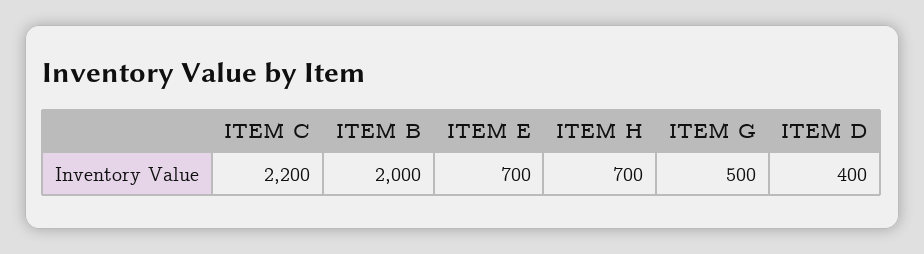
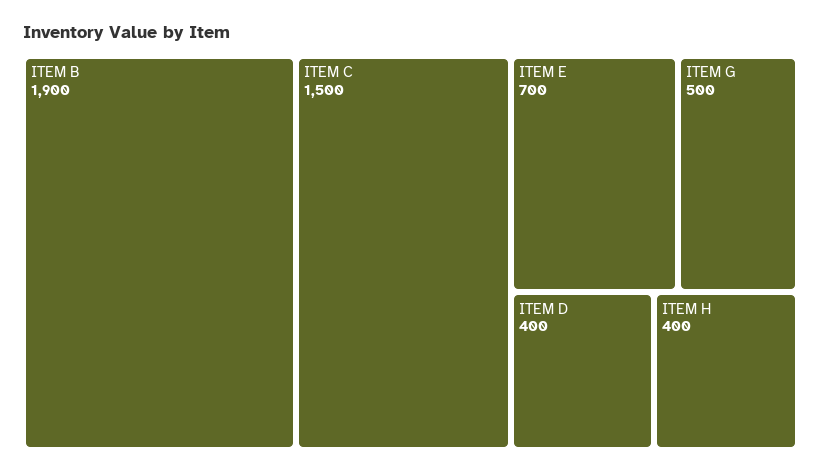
  {
-   "ITEM C": 2200,
+   "ITEM C": 1500,
-   "ITEM B": 2000,
+   "ITEM B": 1900,
    "ITEM E": 700,
-   "ITEM H": 700,
+   "ITEM H": 400,
    "ITEM G": 500,
    "ITEM D": 400
  }

